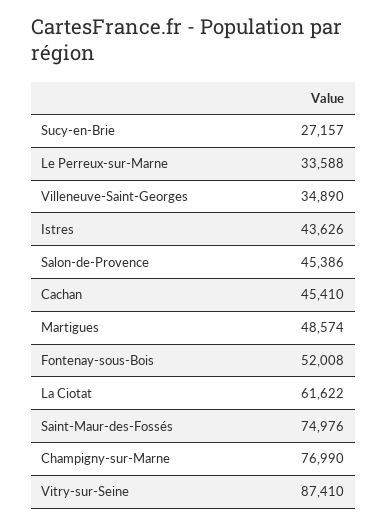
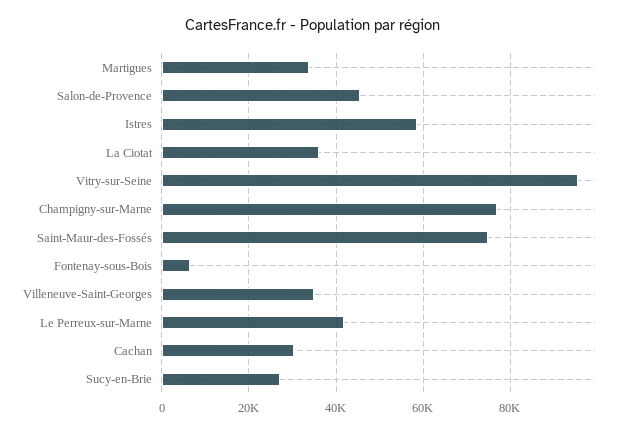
  {
    "Sucy-en-Brie": 27157,
-   "Le Perreux-sur-Marne": 33588,
+   "Le Perreux-sur-Marne": 42000,
    "Villeneuve-Saint-Georges": 34890,
-   "Istres": 43626,
+   "Istres": 58000,
    "Salon-de-Provence": 45386,
-   "Cachan": 45410,
+   "Cachan": 30000,
-   "Martigues": 48574,
+   "Martigues": 34000,
-   "Fontenay-sous-Bois": 52008,
+   "Fontenay-sous-Bois": 6000,
-   "La Ciotat": 61622,
+   "La Ciotat": 36000,
    "Saint-Maur-des-Fossés": 74976,
    "Champigny-sur-Marne": 76990,
-   "Vitry-sur-Seine": 87410
+   "Vitry-sur-Seine": 96000
  }

